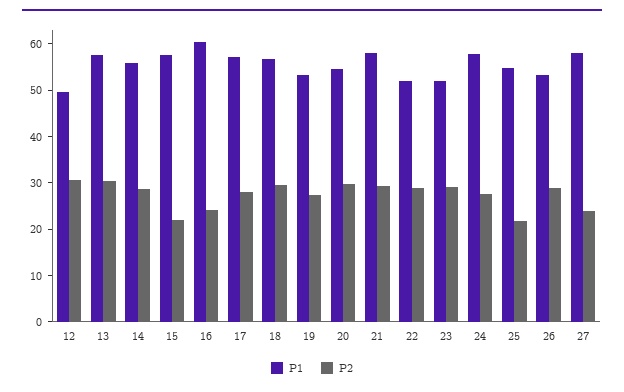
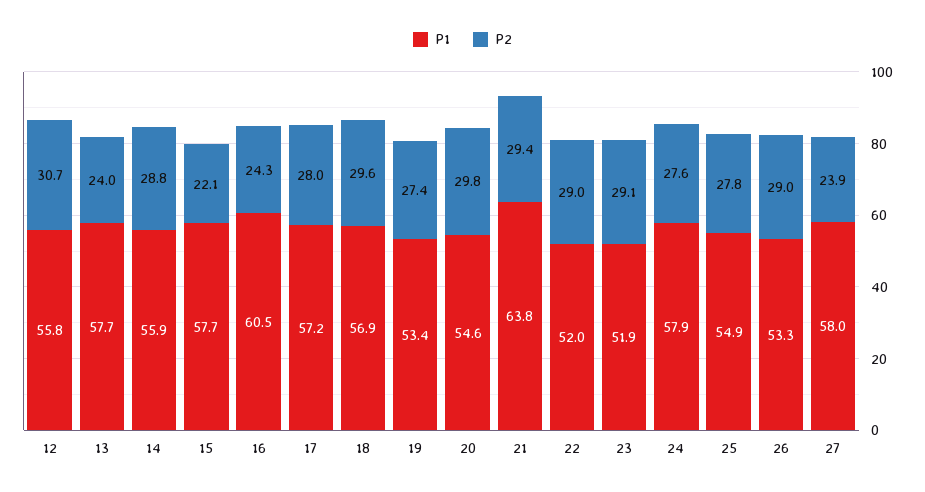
  {
    "P1": {
-     "12": 50,
+     "12": 55.8,
      "13": 57.7,
      "14": 55.9,
      "15": 57.7,
      "16": 60.5,
      "17": 57.2,
      "18": 56.9,
      "19": 53.4,
      "20": 54.6,
-     "21": 58,
+     "21": 63.8,
      "22": 52,
      "23": 51.9,
      "24": 57.9,
      "25": 54.9,
      "26": 53.3,
      "27": 58
    },
    "P2": {
      "12": 30.7,
-     "13": 30,
+     "13": 24,
      "14": 28.8,
      "15": 22.1,
      "16": 24.3,
      "17": 28,
      "18": 29.6,
      "19": 27.4,
      "20": 29.8,
      "21": 29.4,
      "22": 29,
      "23": 29.1,
      "24": 27.6,
-     "25": 22,
+     "25": 27.8,
      "26": 29,
      "27": 23.9
    }
  }

